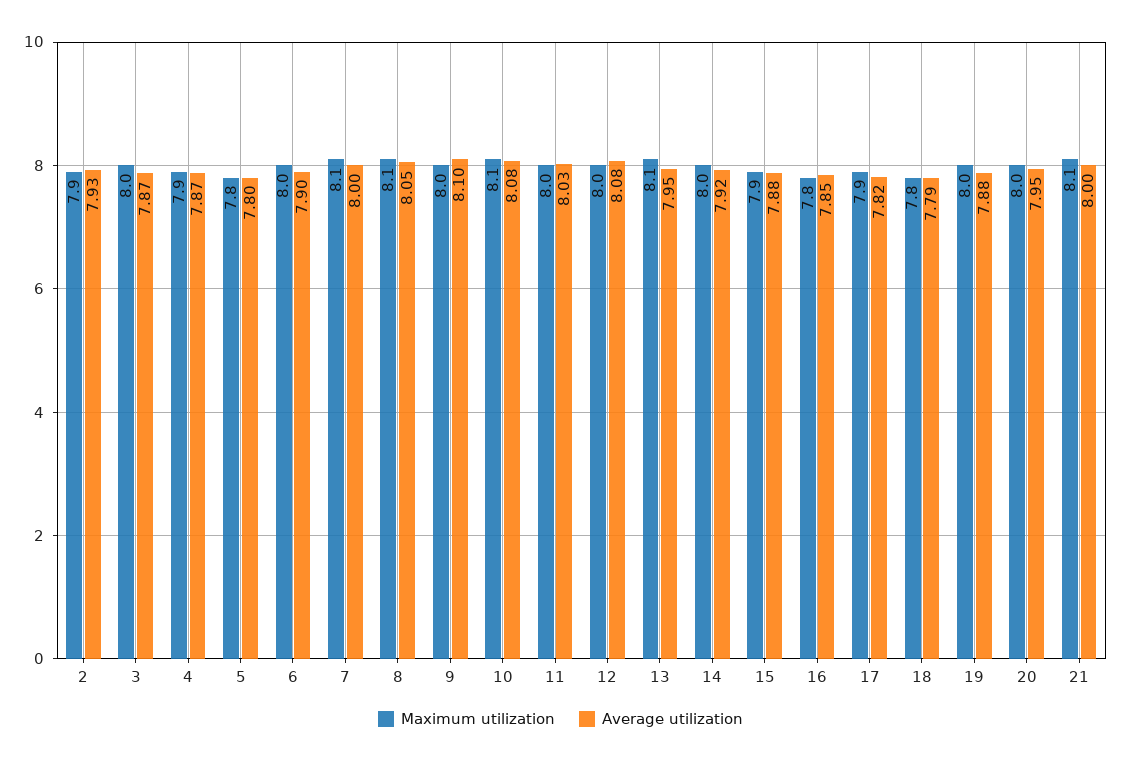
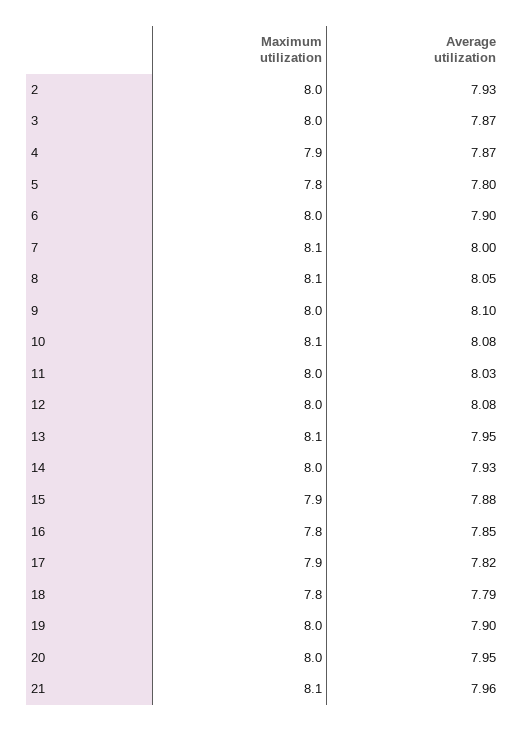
  {
    "Maximum utilization": {
-     "2": 7.9,
+     "2": 8,
      "3": 8,
      "4": 7.9,
      "5": 7.8,
      "6": 8,
      "7": 8.1,
      "8": 8.1,
      "9": 8,
      "10": 8.1,
      "11": 8,
      "12": 8,
      "13": 8.1,
      "14": 8,
      "15": 7.9,
      "16": 7.8,
      "17": 7.9,
      "18": 7.8,
      "19": 8,
      "20": 8,
      "21": 8.1
    },
    "Average utilization": {
      "2": 7.93,
      "3": 7.87,
      "4": 7.87,
      "5": 7.8,
      "6": 7.9,
      "7": 8,
      "8": 8.05,
      "9": 8.1,
      "10": 8.08,
      "11": 8.03,
      "12": 8.08,
      "13": 7.95,
-     "14": 7.92,
+     "14": 7.93,
      "15": 7.88,
      "16": 7.85,
      "17": 7.82,
      "18": 7.79,
-     "19": 7.88,
+     "19": 7.9,
      "20": 7.95,
-     "21": 8
+     "21": 7.96
    }
  }

